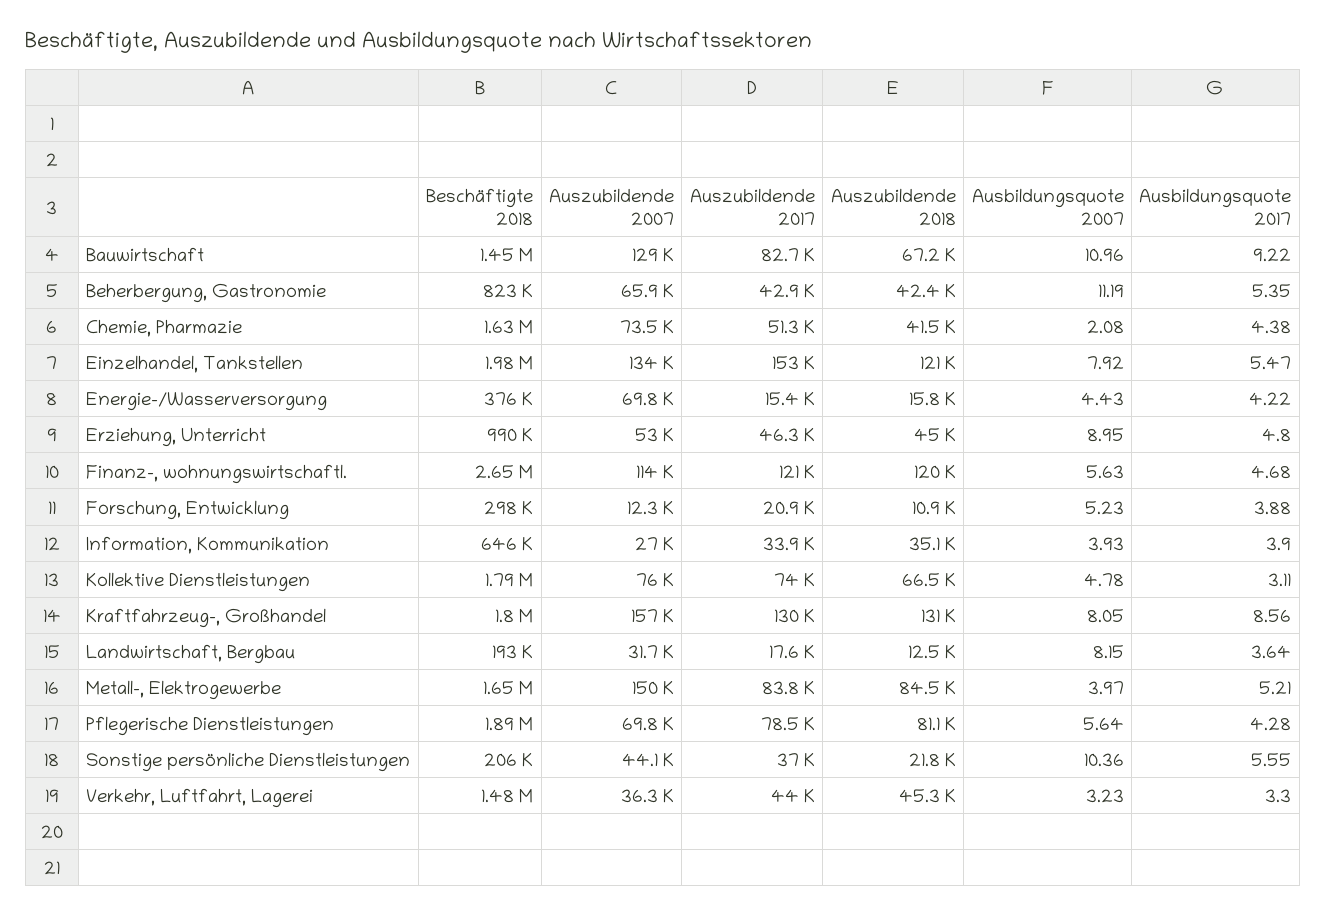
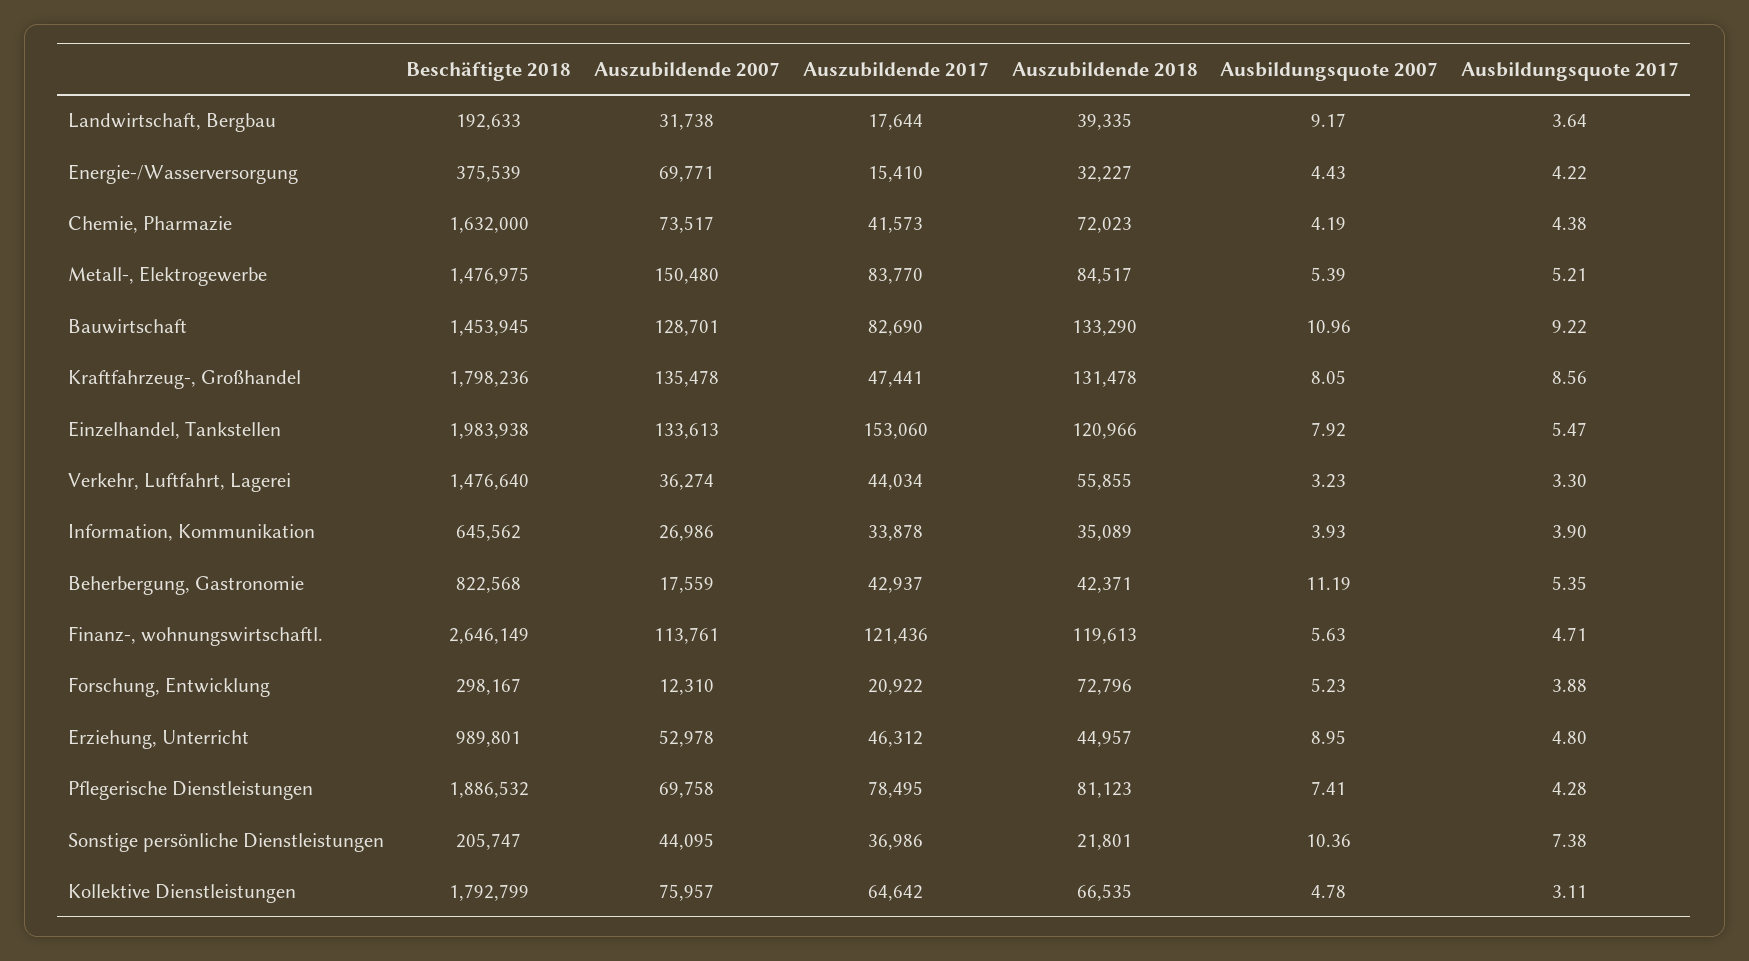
  {
    "Beschäftigte 2018": {
      "Bauwirtschaft": 1453945,
      "Beherbergung, Gastronomie": 822568,
      "Chemie, Pharmazie": 1632000,
      "Einzelhandel, Tankstellen": 1983938,
      "Energie-/Wasserversorgung": 375539,
      "Erziehung, Unterricht": 989801,
      "Finanz-, wohnungswirtschaftl.": 2646149,
      "Forschung, Entwicklung": 298167,
      "Information, Kommunikation": 645562,
      "Kollektive Dienstleistungen": 1792799,
      "Kraftfahrzeug-, Großhandel": 1798236,
      "Landwirtschaft, Bergbau": 192633,
-     "Metall-, Elektrogewerbe": 1650000,
+     "Metall-, Elektrogewerbe": 1476975,
      "Pflegerische Dienstleistungen": 1886532,
      "Sonstige persönliche Dienstleistungen": 205747,
      "Verkehr, Luftfahrt, Lagerei": 1476640
    },
    "Auszubildende 2007": {
      "Bauwirtschaft": 128701,
-     "Beherbergung, Gastronomie": 65900,
+     "Beherbergung, Gastronomie": 17559,
      "Chemie, Pharmazie": 73517,
      "Einzelhandel, Tankstellen": 133613,
      "Energie-/Wasserversorgung": 69771,
      "Erziehung, Unterricht": 52978,
      "Finanz-, wohnungswirtschaftl.": 113761,
      "Forschung, Entwicklung": 12310,
      "Information, Kommunikation": 26986,
      "Kollektive Dienstleistungen": 75957,
-     "Kraftfahrzeug-, Großhandel": 157000,
+     "Kraftfahrzeug-, Großhandel": 135478,
      "Landwirtschaft, Bergbau": 31738,
      "Metall-, Elektrogewerbe": 150480,
      "Pflegerische Dienstleistungen": 69758,
      "Sonstige persönliche Dienstleistungen": 44095,
      "Verkehr, Luftfahrt, Lagerei": 36274
    },
    "Auszubildende 2017": {
      "Bauwirtschaft": 82690,
      "Beherbergung, Gastronomie": 42937,
-     "Chemie, Pharmazie": 51300,
+     "Chemie, Pharmazie": 41573,
      "Einzelhandel, Tankstellen": 153060,
      "Energie-/Wasserversorgung": 15410,
      "Erziehung, Unterricht": 46312,
      "Finanz-, wohnungswirtschaftl.": 121436,
      "Forschung, Entwicklung": 20922,
      "Information, Kommunikation": 33878,
-     "Kollektive Dienstleistungen": 74000,
+     "Kollektive Dienstleistungen": 64642,
-     "Kraftfahrzeug-, Großhandel": 130000,
+     "Kraftfahrzeug-, Großhandel": 47441,
      "Landwirtschaft, Bergbau": 17644,
      "Metall-, Elektrogewerbe": 83770,
      "Pflegerische Dienstleistungen": 78495,
      "Sonstige persönliche Dienstleistungen": 36986,
      "Verkehr, Luftfahrt, Lagerei": 44034
    },
    "Auszubildende 2018": {
-     "Bauwirtschaft": 67200,
+     "Bauwirtschaft": 133290,
      "Beherbergung, Gastronomie": 42371,
-     "Chemie, Pharmazie": 41500,
+     "Chemie, Pharmazie": 72023,
      "Einzelhandel, Tankstellen": 120966,
-     "Energie-/Wasserversorgung": 15800,
+     "Energie-/Wasserversorgung": 32227,
      "Erziehung, Unterricht": 44957,
      "Finanz-, wohnungswirtschaftl.": 119613,
-     "Forschung, Entwicklung": 10900,
+     "Forschung, Entwicklung": 72796,
      "Information, Kommunikation": 35089,
      "Kollektive Dienstleistungen": 66535,
      "Kraftfahrzeug-, Großhandel": 131478,
-     "Landwirtschaft, Bergbau": 12500,
+     "Landwirtschaft, Bergbau": 39335,
      "Metall-, Elektrogewerbe": 84517,
      "Pflegerische Dienstleistungen": 81123,
      "Sonstige persönliche Dienstleistungen": 21801,
-     "Verkehr, Luftfahrt, Lagerei": 45300
+     "Verkehr, Luftfahrt, Lagerei": 55855
    },
    "Ausbildungsquote 2007": {
      "Bauwirtschaft": 10.96,
      "Beherbergung, Gastronomie": 11.19,
-     "Chemie, Pharmazie": 2.08,
+     "Chemie, Pharmazie": 4.19,
      "Einzelhandel, Tankstellen": 7.92,
      "Energie-/Wasserversorgung": 4.43,
      "Erziehung, Unterricht": 8.95,
      "Finanz-, wohnungswirtschaftl.": 5.63,
      "Forschung, Entwicklung": 5.23,
      "Information, Kommunikation": 3.93,
      "Kollektive Dienstleistungen": 4.78,
      "Kraftfahrzeug-, Großhandel": 8.05,
-     "Landwirtschaft, Bergbau": 8.15,
+     "Landwirtschaft, Bergbau": 9.17,
-     "Metall-, Elektrogewerbe": 3.97,
+     "Metall-, Elektrogewerbe": 5.39,
-     "Pflegerische Dienstleistungen": 5.64,
+     "Pflegerische Dienstleistungen": 7.41,
      "Sonstige persönliche Dienstleistungen": 10.36,
      "Verkehr, Luftfahrt, Lagerei": 3.23
    },
    "Ausbildungsquote 2017": {
      "Bauwirtschaft": 9.22,
      "Beherbergung, Gastronomie": 5.35,
      "Chemie, Pharmazie": 4.38,
      "Einzelhandel, Tankstellen": 5.47,
      "Energie-/Wasserversorgung": 4.22,
      "Erziehung, Unterricht": 4.8,
-     "Finanz-, wohnungswirtschaftl.": 4.68,
+     "Finanz-, wohnungswirtschaftl.": 4.71,
      "Forschung, Entwicklung": 3.88,
      "Information, Kommunikation": 3.9,
      "Kollektive Dienstleistungen": 3.11,
      "Kraftfahrzeug-, Großhandel": 8.56,
      "Landwirtschaft, Bergbau": 3.64,
      "Metall-, Elektrogewerbe": 5.21,
      "Pflegerische Dienstleistungen": 4.28,
-     "Sonstige persönliche Dienstleistungen": 5.55,
+     "Sonstige persönliche Dienstleistungen": 7.38,
      "Verkehr, Luftfahrt, Lagerei": 3.3
    }
  }

